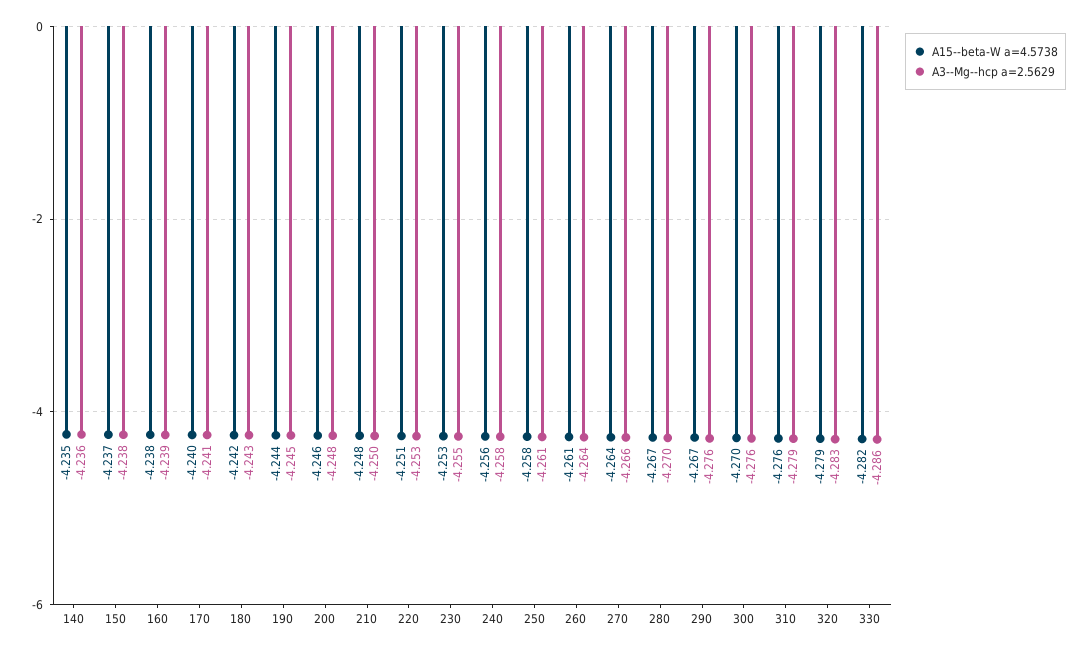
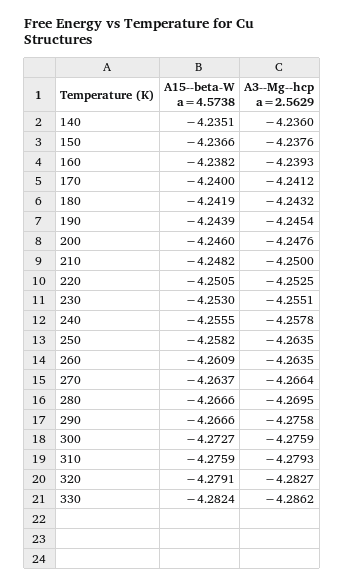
  {
    "A15--beta-W a=4.5738": {
      "140": -4.2351,
      "150": -4.2366,
      "160": -4.2382,
      "170": -4.24,
      "180": -4.2419,
      "190": -4.2439,
      "200": -4.246,
      "210": -4.2482,
      "220": -4.2505,
      "230": -4.253,
      "240": -4.2555,
      "250": -4.2582,
      "260": -4.2609,
      "270": -4.2637,
      "280": -4.2666,
      "290": -4.2666,
-     "300": -4.27,
+     "300": -4.2727,
      "310": -4.2759,
      "320": -4.2791,
      "330": -4.2824
    },
    "A3--Mg--hcp a=2.5629": {
      "140": -4.236,
      "150": -4.2376,
      "160": -4.2393,
      "170": -4.2412,
      "180": -4.2432,
      "190": -4.2454,
      "200": -4.2476,
      "210": -4.25,
      "220": -4.2525,
      "230": -4.2551,
      "240": -4.2578,
-     "250": -4.261,
+     "250": -4.2635,
      "260": -4.2635,
      "270": -4.2664,
      "280": -4.2695,
      "290": -4.2758,
      "300": -4.2759,
      "310": -4.2793,
      "320": -4.2827,
      "330": -4.2862
    }
  }

